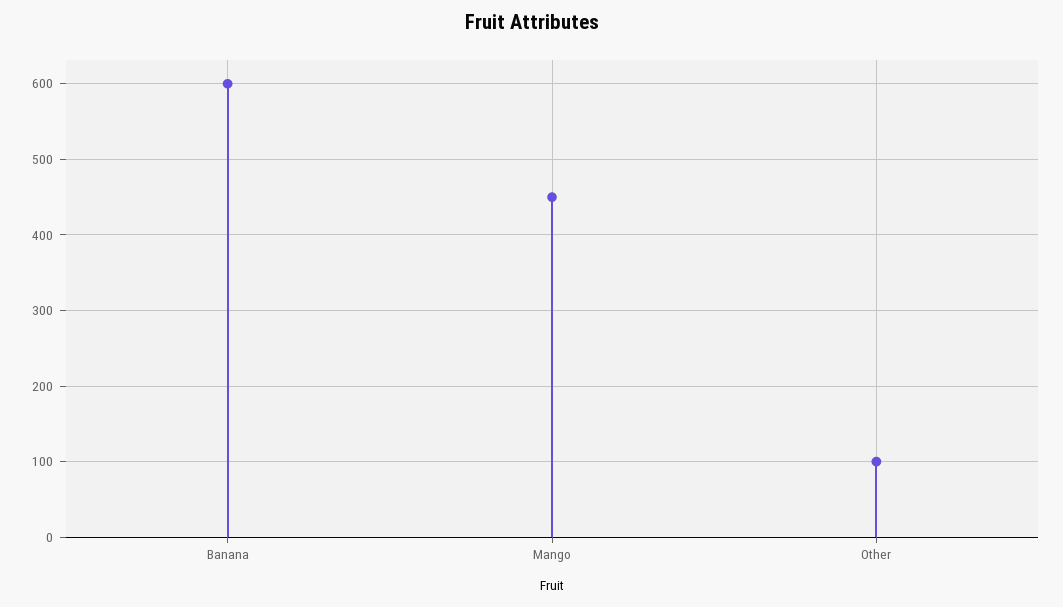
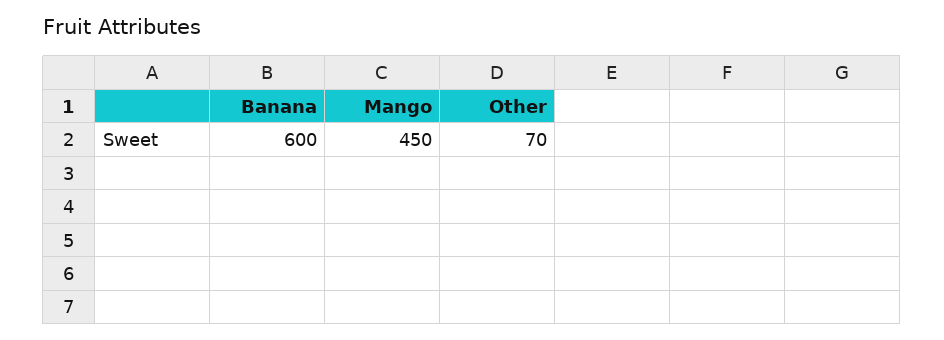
  {
    "Banana": 600,
    "Mango": 450,
-   "Other": 100
+   "Other": 70
  }

